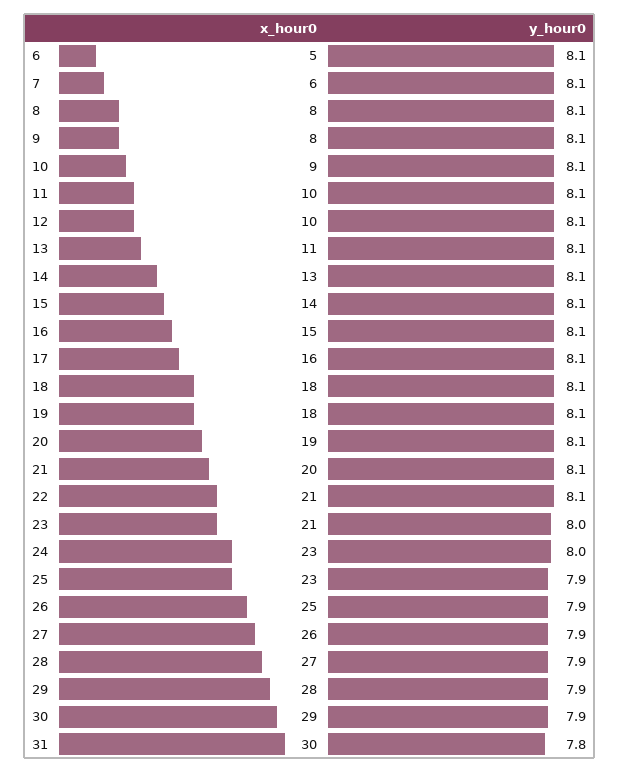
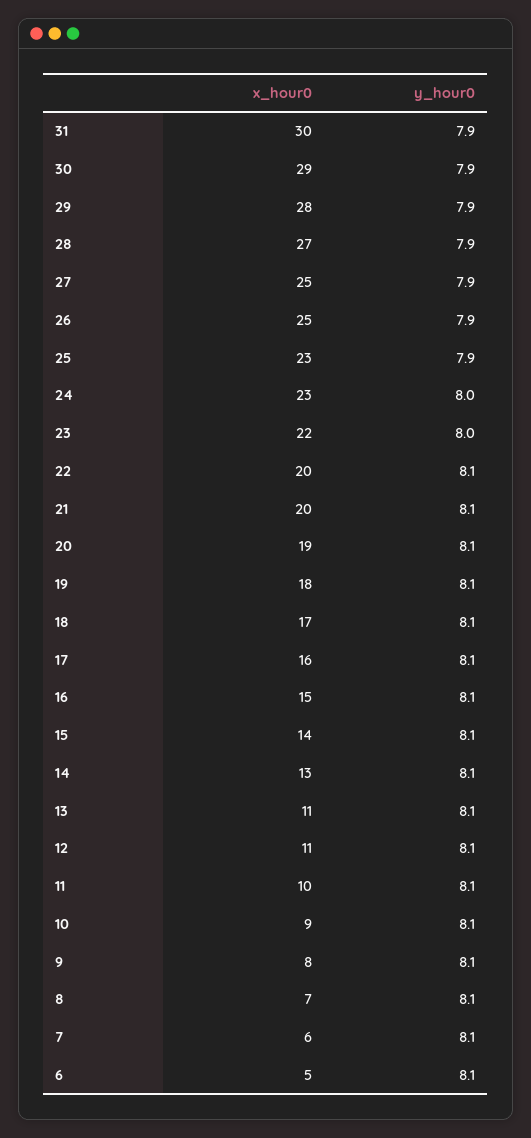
  {
    "x_hour0": {
      "6": 5,
      "7": 6,
-     "8": 8,
+     "8": 7,
      "9": 8,
      "10": 9,
      "11": 10,
-     "12": 10,
+     "12": 11,
      "13": 11,
      "14": 13,
      "15": 14,
      "16": 15,
      "17": 16,
-     "18": 18,
+     "18": 17,
      "19": 18,
      "20": 19,
      "21": 20,
-     "22": 21,
+     "22": 20,
-     "23": 21,
+     "23": 22,
      "24": 23,
      "25": 23,
      "26": 25,
-     "27": 26,
+     "27": 25,
      "28": 27,
      "29": 28,
      "30": 29,
      "31": 30
    },
    "y_hour0": {
      "6": 8.1,
      "7": 8.1,
      "8": 8.1,
      "9": 8.1,
      "10": 8.1,
      "11": 8.1,
      "12": 8.1,
      "13": 8.1,
      "14": 8.1,
      "15": 8.1,
      "16": 8.1,
      "17": 8.1,
      "18": 8.1,
      "19": 8.1,
      "20": 8.1,
      "21": 8.1,
      "22": 8.1,
      "23": 8,
      "24": 8,
      "25": 7.9,
      "26": 7.9,
      "27": 7.9,
      "28": 7.9,
      "29": 7.9,
      "30": 7.9,
-     "31": 7.8
+     "31": 7.9
    }
  }

